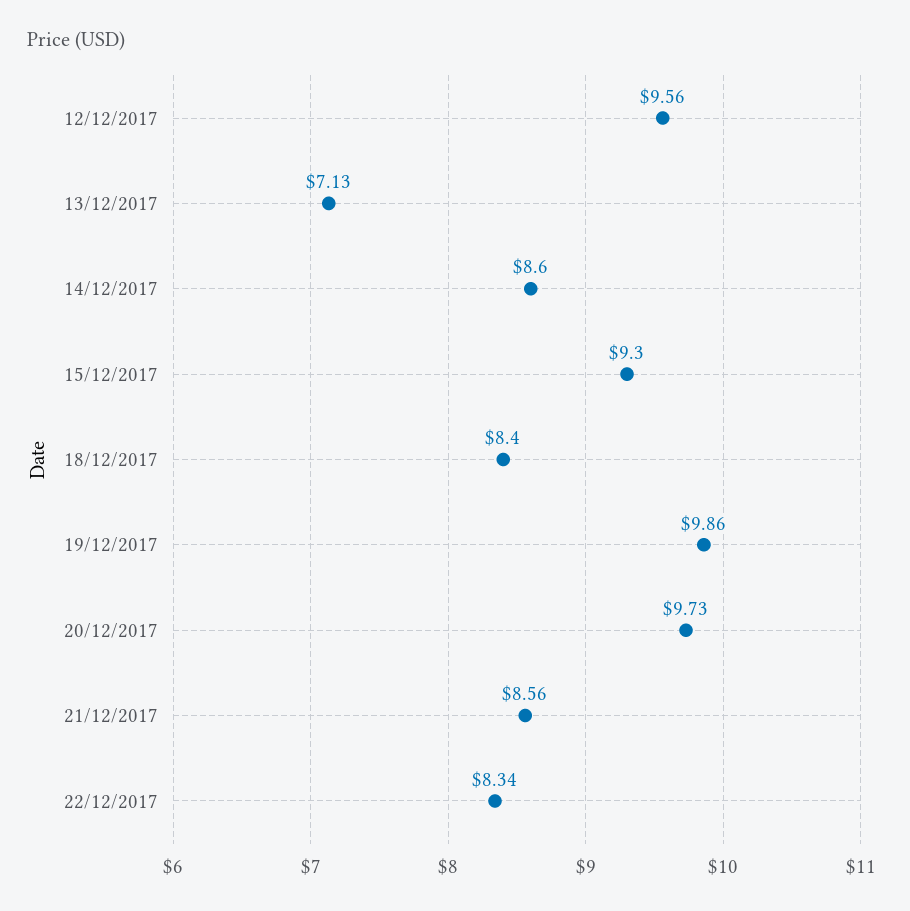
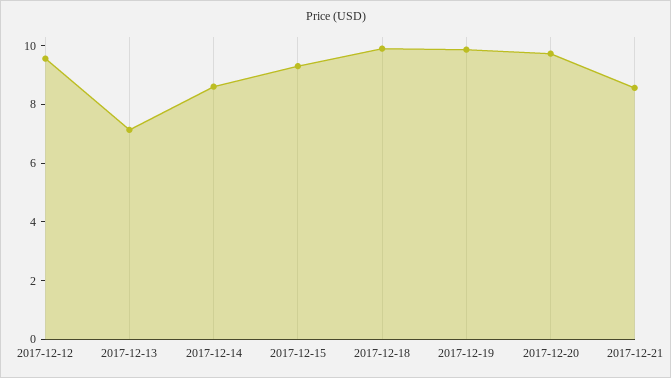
  {
    "12/12/2017": 9.56,
    "13/12/2017": 7.13,
    "14/12/2017": 8.6,
    "15/12/2017": 9.3,
-   "18/12/2017": 8.4,
+   "18/12/2017": 10,
    "19/12/2017": 9.86,
    "20/12/2017": 9.73,
-   "21/12/2017": 8.56,
+   "21/12/2017": 8.56
-   "22/12/2017": 8.34
  }

